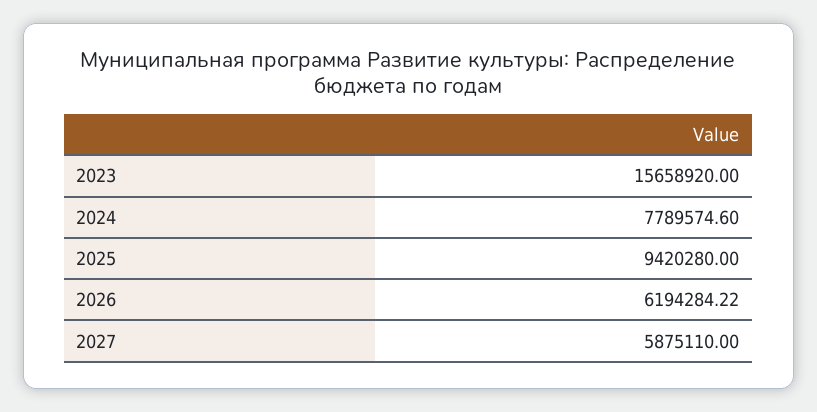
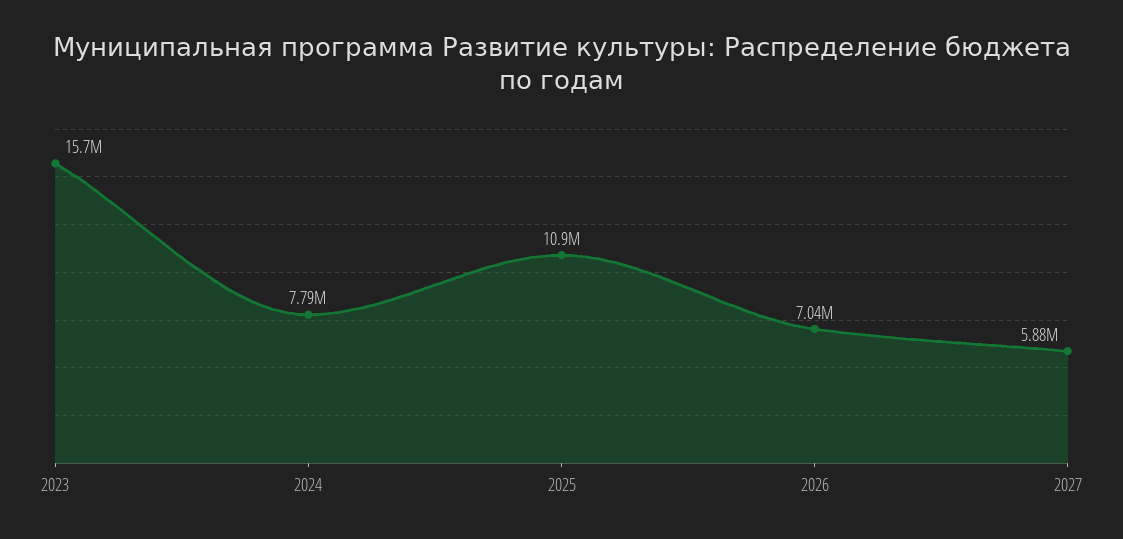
  {
    "2023": 15658920,
    "2024": 7789574.6,
-   "2025": 9420280,
+   "2025": 10900000,
-   "2026": 6194284.22,
+   "2026": 7040000,
    "2027": 5875110
  }

